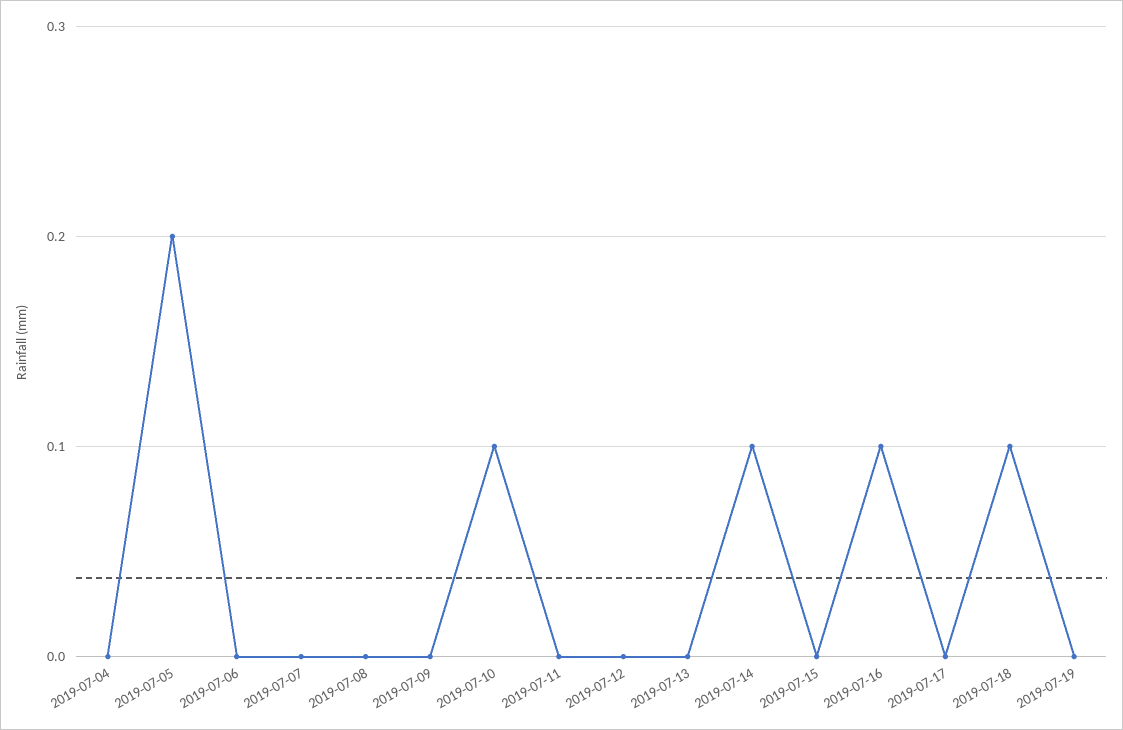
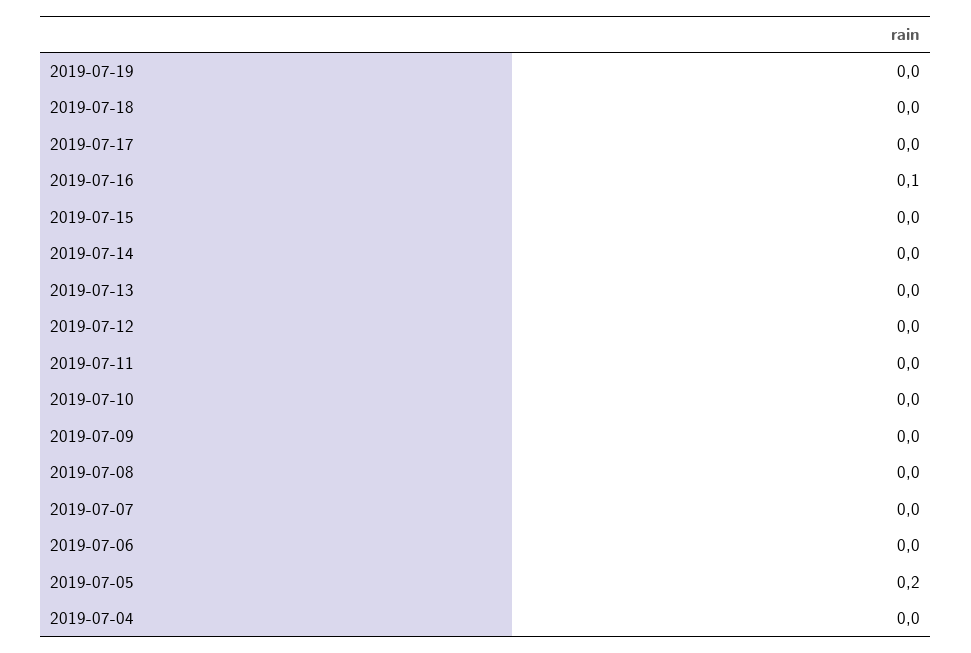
  {
    "2019-07-04": 0,
    "2019-07-05": 0.2,
    "2019-07-06": 0,
    "2019-07-07": 0,
    "2019-07-08": 0,
    "2019-07-09": 0,
-   "2019-07-10": 0.1,
+   "2019-07-10": 0,
    "2019-07-11": 0,
    "2019-07-12": 0,
    "2019-07-13": 0,
-   "2019-07-14": 0.1,
+   "2019-07-14": 0,
    "2019-07-15": 0,
    "2019-07-16": 0.1,
    "2019-07-17": 0,
-   "2019-07-18": 0.1,
+   "2019-07-18": 0,
    "2019-07-19": 0
  }

